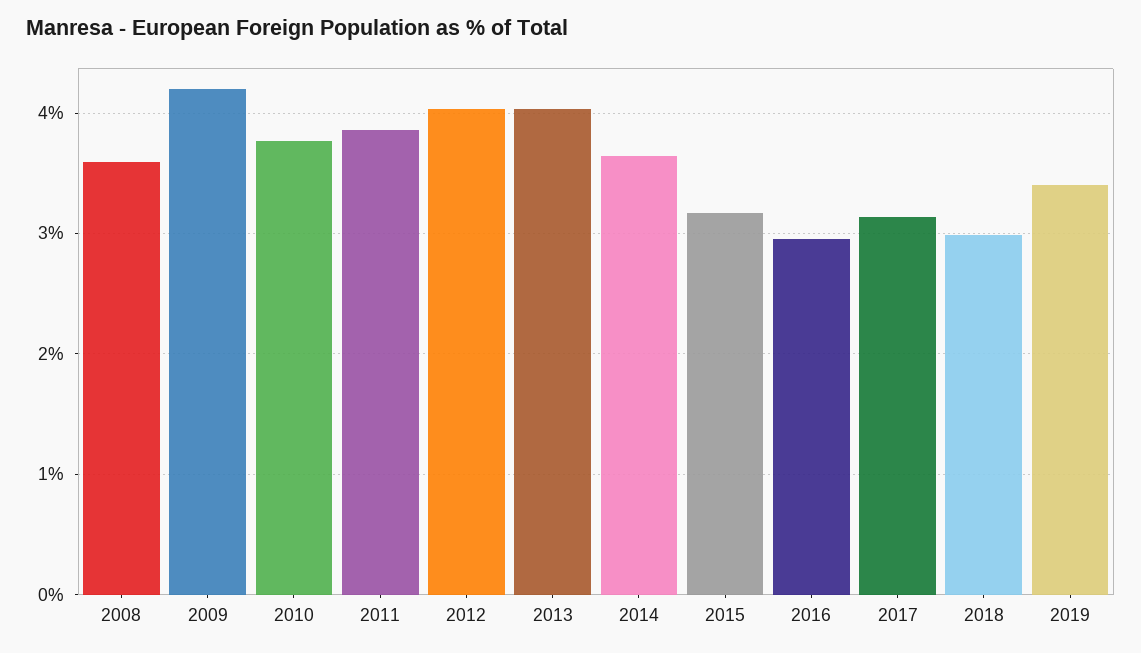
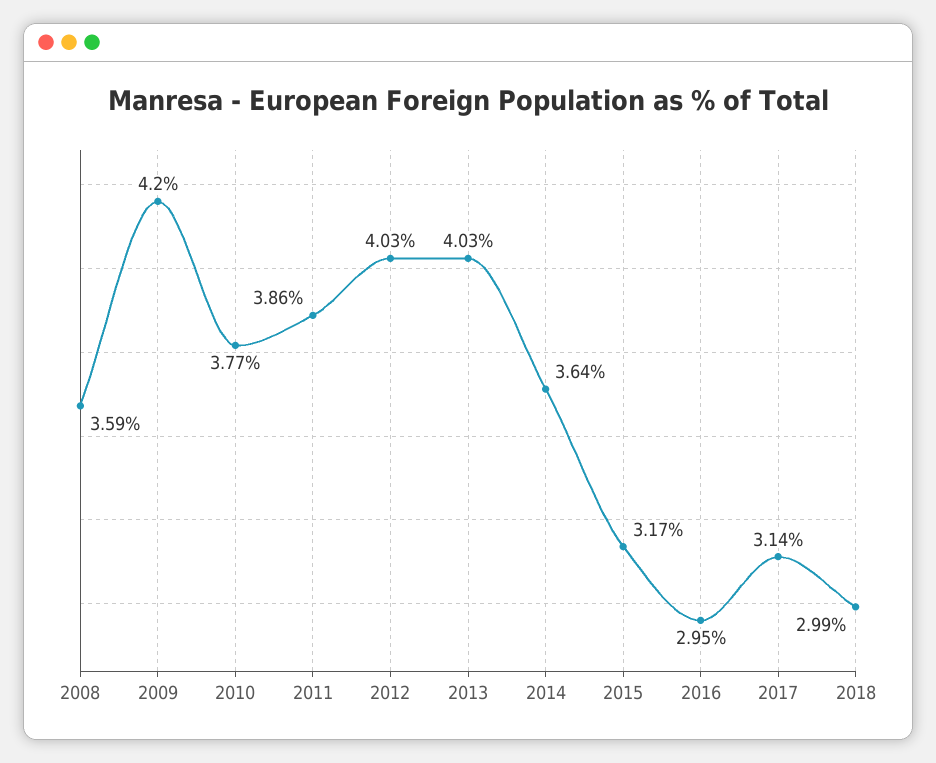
  {
    "2008": 3.59,
    "2009": 4.2,
    "2010": 3.77,
    "2011": 3.86,
    "2012": 4.03,
    "2013": 4.03,
    "2014": 3.64,
    "2015": 3.17,
    "2016": 2.95,
    "2017": 3.14,
-   "2018": 2.99,
+   "2018": 2.99
-   "2019": 3.4
  }

